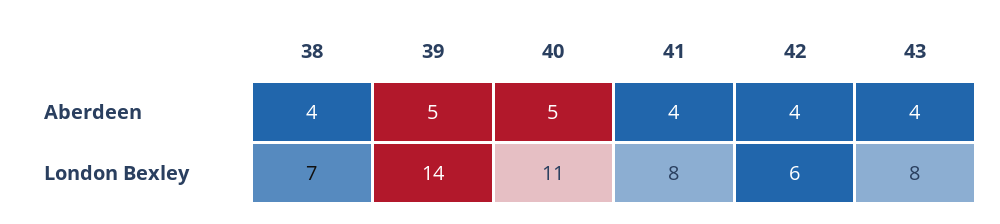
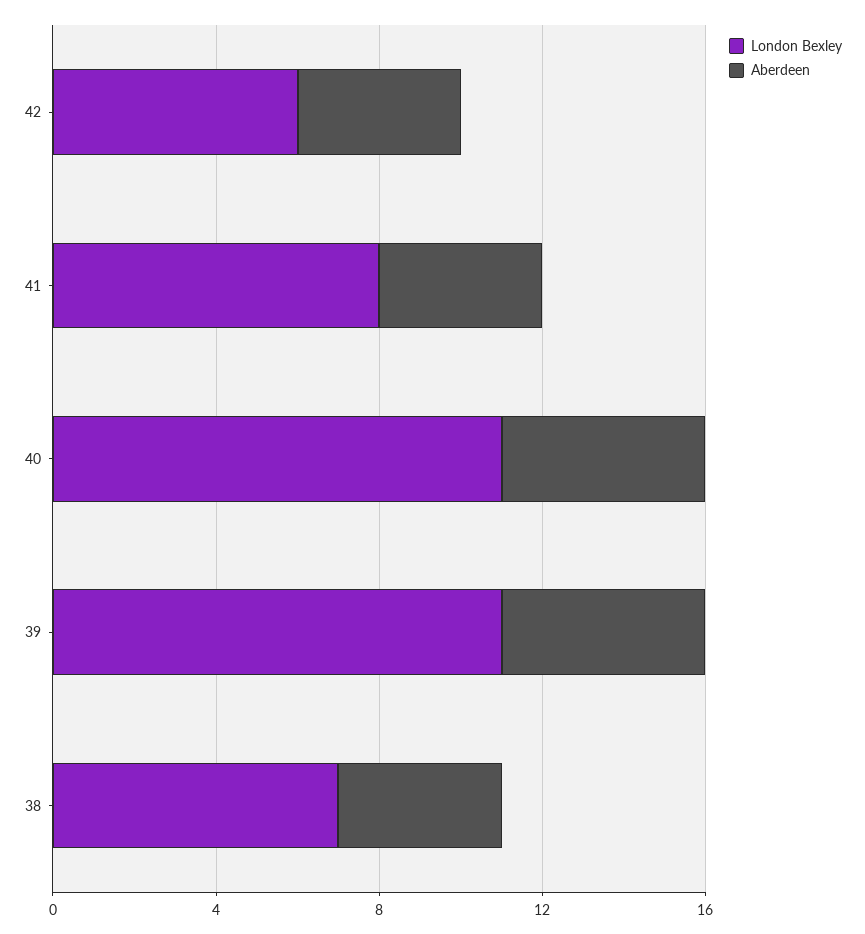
  {
    "Aberdeen": {
      "38": 4,
      "39": 5,
      "40": 5,
      "41": 4,
-     "42": 4,
+     "42": 4
-     "43": 4
    },
    "London Bexley": {
      "38": 7,
-     "39": 14,
+     "39": 11,
      "40": 11,
      "41": 8,
-     "42": 6,
+     "42": 6
-     "43": 8
    }
  }

